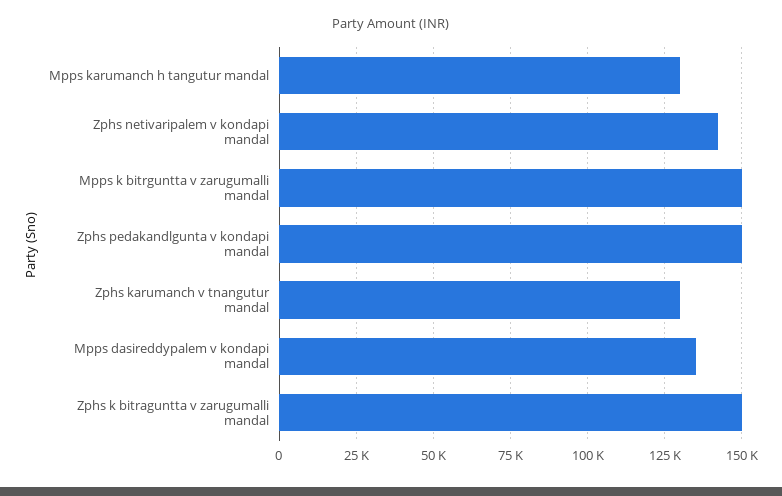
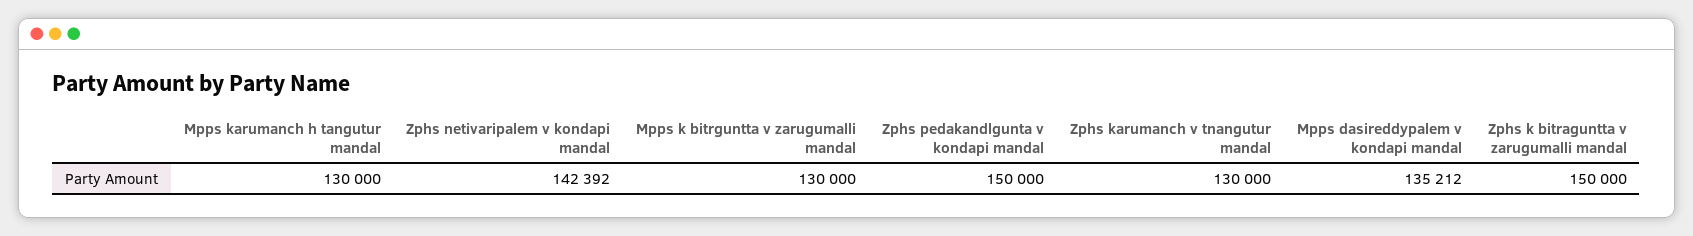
  {
    "Mpps karumanch h tangutur mandal": 130000,
    "Zphs netivaripalem v kondapi mandal": 142392,
-   "Mpps k bitrguntta v zarugumalli mandal": 150000,
+   "Mpps k bitrguntta v zarugumalli mandal": 130000,
    "Zphs pedakandlgunta v kondapi mandal": 150000,
    "Zphs karumanch v tnangutur mandal": 130000,
    "Mpps dasireddypalem v kondapi mandal": 135212,
    "Zphs k bitraguntta v zarugumalli mandal": 150000
  }

